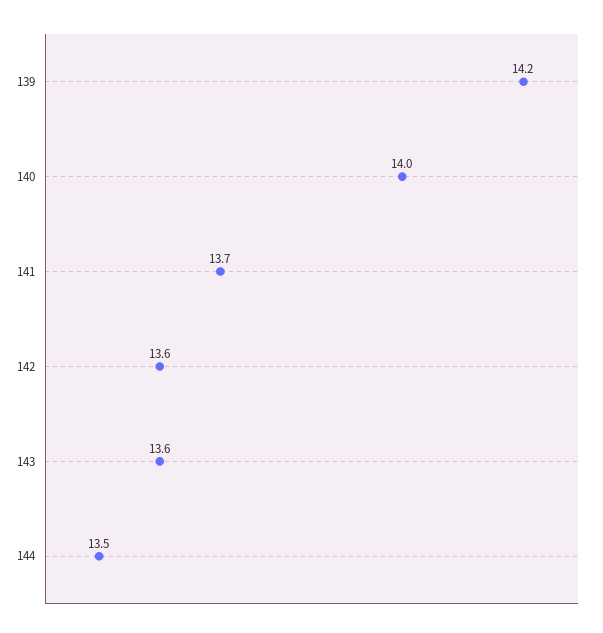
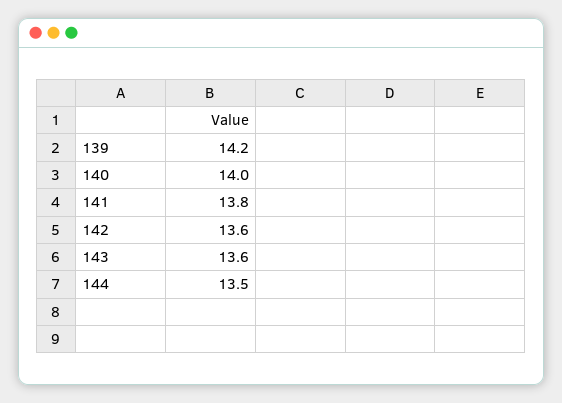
  {
    "139": 14.2,
    "140": 14,
-   "141": 13.7,
+   "141": 13.8,
    "142": 13.6,
    "143": 13.6,
    "144": 13.5
  }

